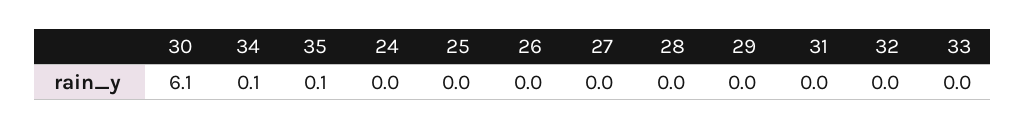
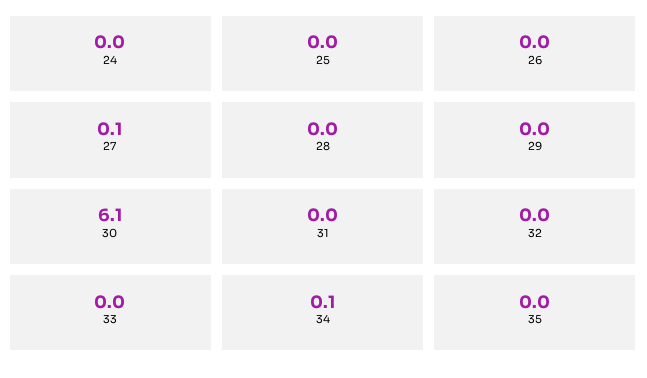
  {
    "30": 6.1,
    "34": 0.1,
-   "35": 0.1,
+   "35": 0,
    "24": 0,
    "25": 0,
    "26": 0,
-   "27": 0,
+   "27": 0.1,
    "28": 0,
    "29": 0,
    "31": 0,
    "32": 0,
    "33": 0
  }

